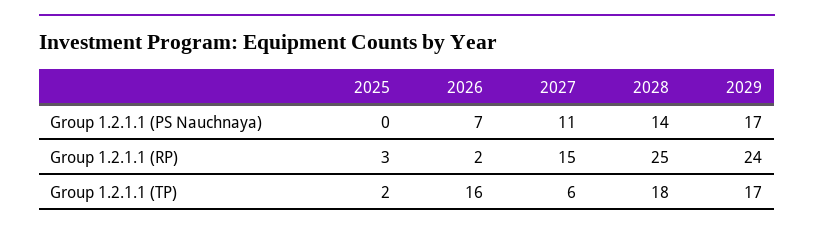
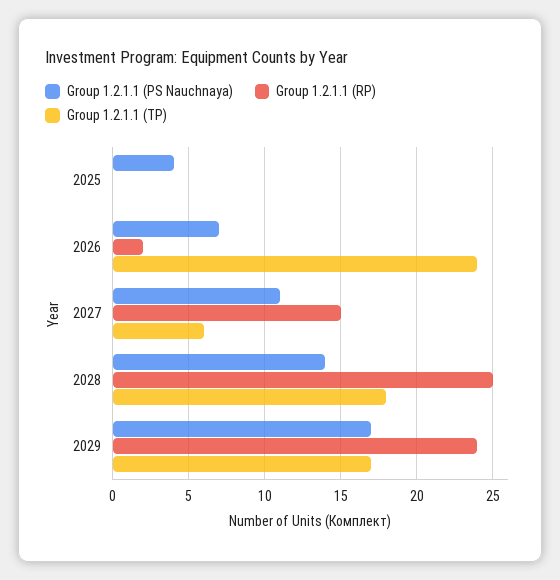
  {
    "Group 1.2.1.1 (PS Nauchnaya)": {
-     "2025": 0,
+     "2025": 4,
      "2026": 7,
      "2027": 11,
      "2028": 14,
      "2029": 17
    },
    "Group 1.2.1.1 (RP)": {
-     "2025": 3,
+     "2025": 0,
      "2026": 2,
      "2027": 15,
      "2028": 25,
      "2029": 24
    },
    "Group 1.2.1.1 (TP)": {
-     "2025": 2,
+     "2025": 0,
-     "2026": 16,
+     "2026": 24,
      "2027": 6,
      "2028": 18,
      "2029": 17
    }
  }

